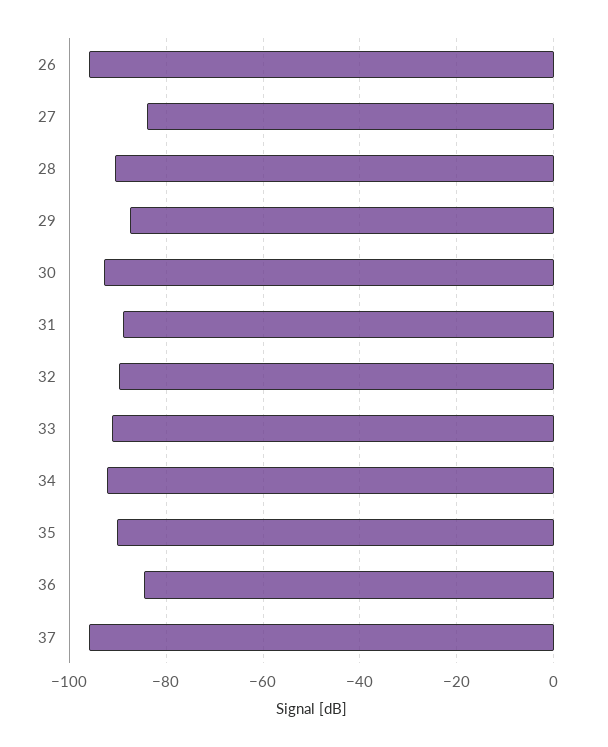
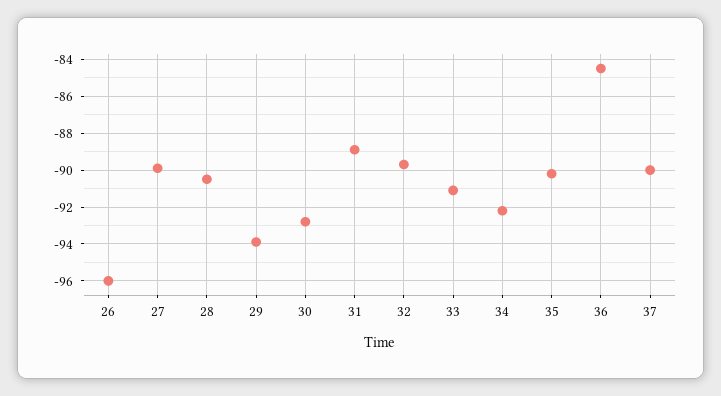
  {
    "26": -96,
-   "27": -84,
+   "27": -90,
    "28": -90.5,
-   "29": -88,
+   "29": -94,
    "30": -93,
    "31": -89,
    "32": -89.5,
    "33": -91,
    "34": -92,
    "35": -90,
    "36": -84.5,
-   "37": -96
+   "37": -90
  }

